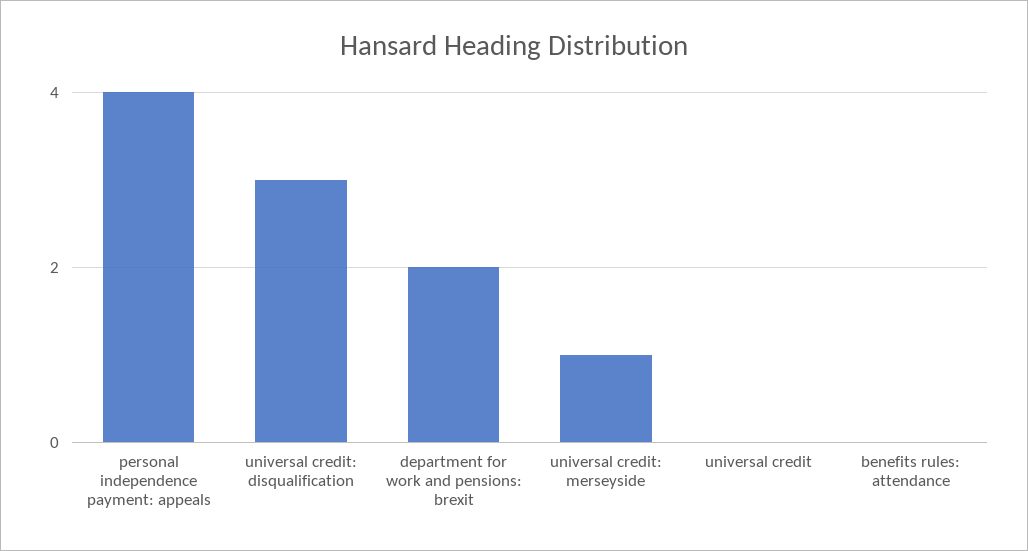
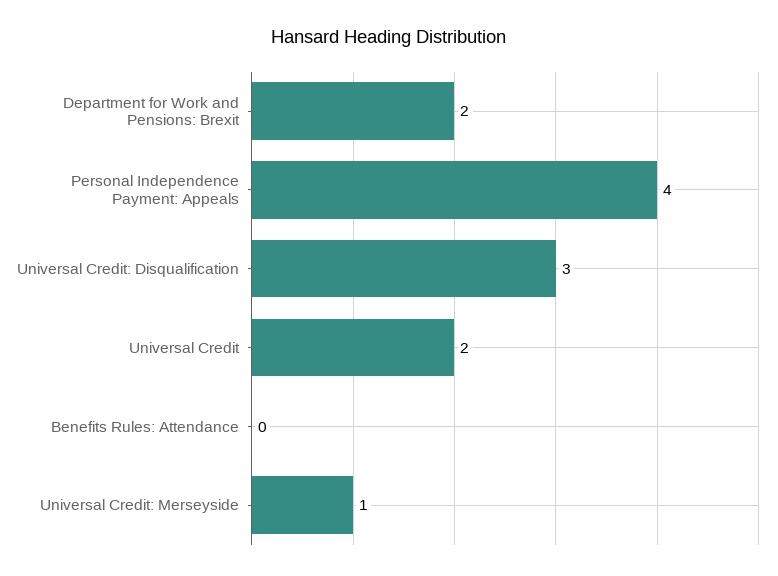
  {
    "personal independence payment: appeals": 4,
    "universal credit: disqualification": 3,
    "department for work and pensions: brexit": 2,
    "universal credit: merseyside": 1,
-   "universal credit": 0,
+   "universal credit": 2,
    "benefits rules: attendance": 0
  }

